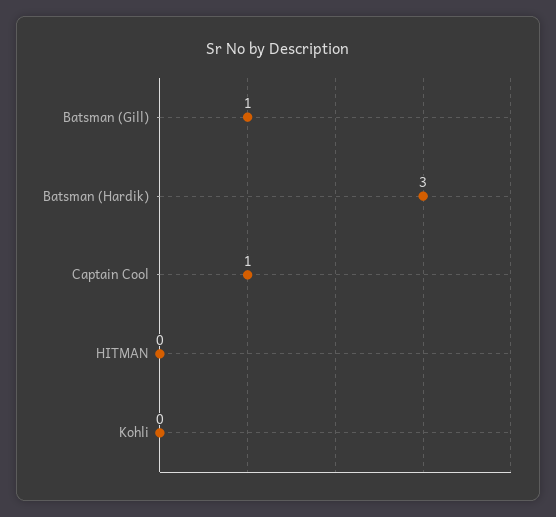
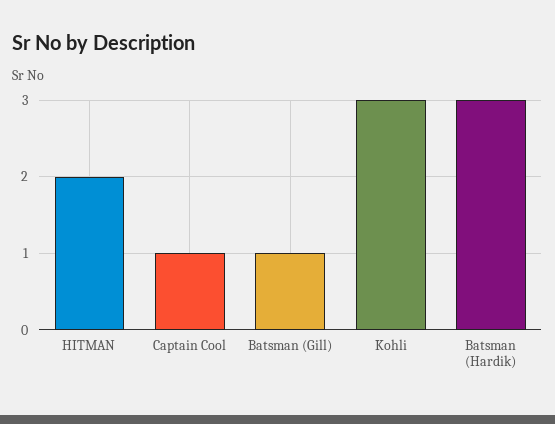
  {
    "Batsman (Gill)": 1,
    "Batsman (Hardik)": 3,
    "Captain Cool": 1,
-   "HITMAN": 0,
+   "HITMAN": 2,
-   "Kohli": 0
+   "Kohli": 3
  }

